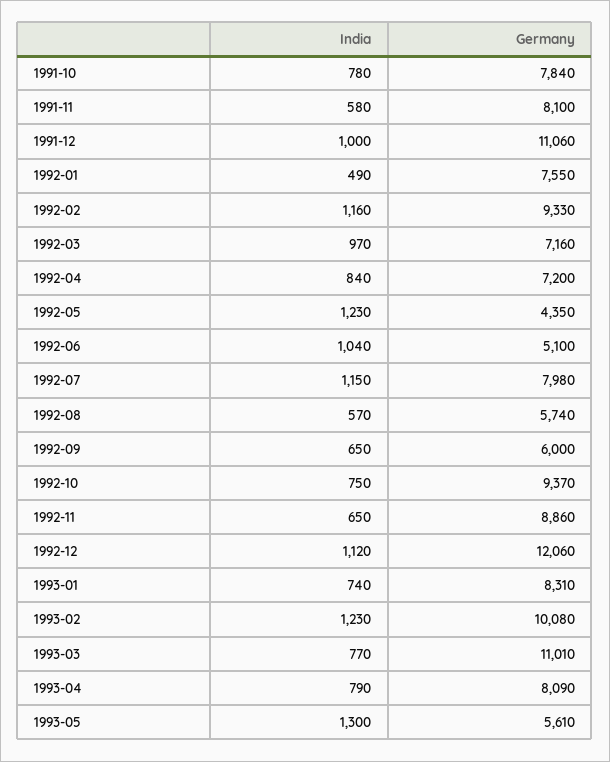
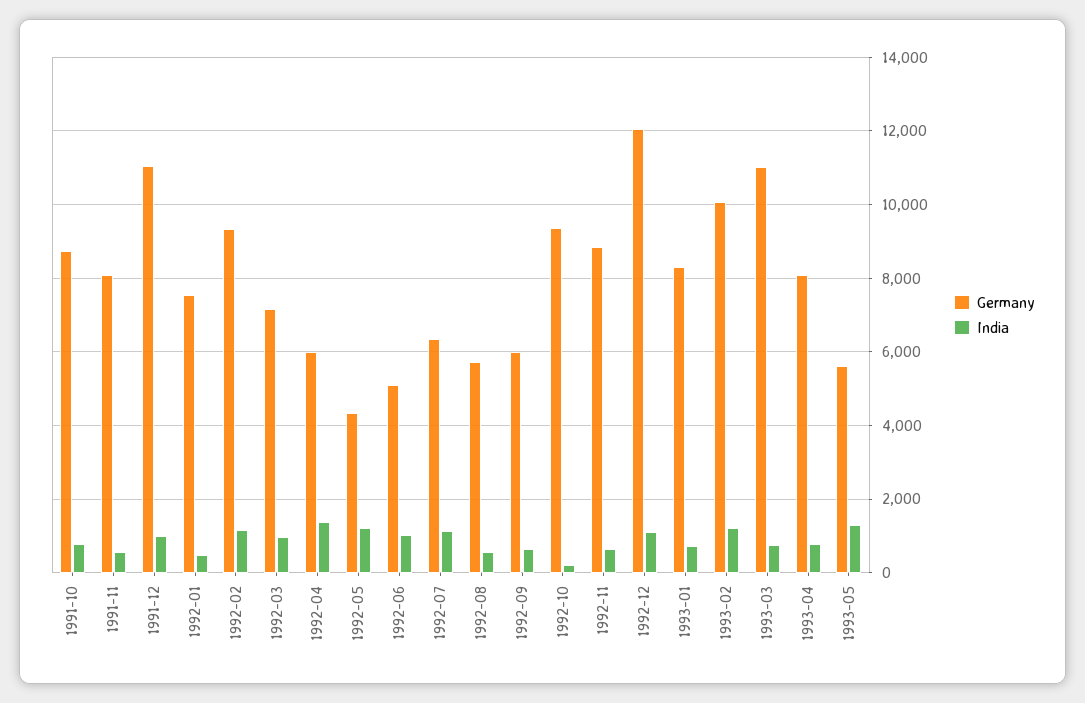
  {
    "India": {
      "1991-10": 780,
      "1991-11": 580,
      "1991-12": 1000,
      "1992-01": 490,
      "1992-02": 1160,
      "1992-03": 970,
-     "1992-04": 840,
+     "1992-04": 1400,
      "1992-05": 1230,
      "1992-06": 1040,
      "1992-07": 1150,
      "1992-08": 570,
      "1992-09": 650,
-     "1992-10": 750,
+     "1992-10": 200,
      "1992-11": 650,
      "1992-12": 1120,
      "1993-01": 740,
      "1993-02": 1230,
      "1993-03": 770,
      "1993-04": 790,
      "1993-05": 1300
    },
    "Germany": {
-     "1991-10": 7840,
+     "1991-10": 8800,
      "1991-11": 8100,
      "1991-12": 11060,
      "1992-01": 7550,
      "1992-02": 9330,
      "1992-03": 7160,
-     "1992-04": 7200,
+     "1992-04": 6000,
      "1992-05": 4350,
      "1992-06": 5100,
-     "1992-07": 7980,
+     "1992-07": 6400,
      "1992-08": 5740,
      "1992-09": 6000,
      "1992-10": 9370,
      "1992-11": 8860,
      "1992-12": 12060,
      "1993-01": 8310,
      "1993-02": 10080,
      "1993-03": 11010,
      "1993-04": 8090,
      "1993-05": 5610
    }
  }

